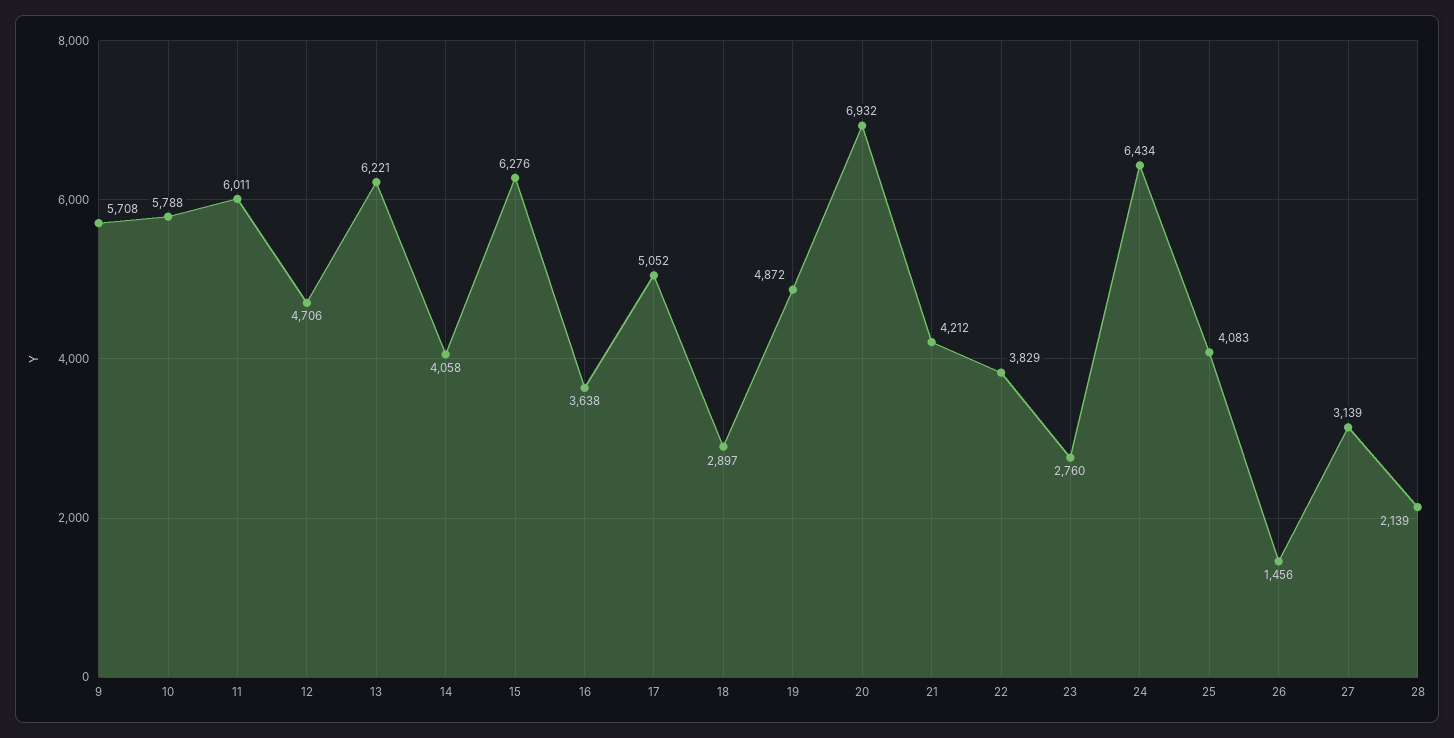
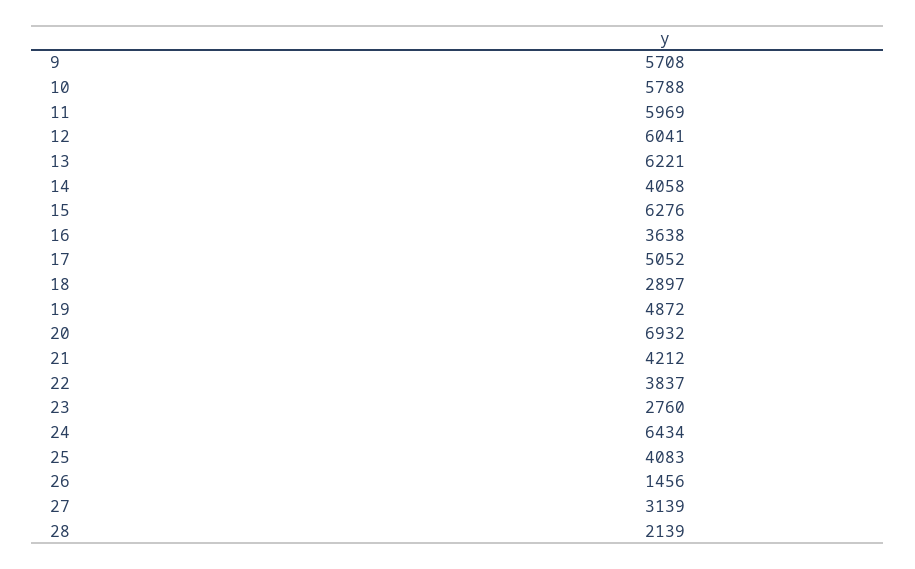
  {
    "9": 5708,
    "10": 5788,
-   "11": 6011,
+   "11": 5969,
-   "12": 4706,
+   "12": 6041,
    "13": 6221,
    "14": 4058,
    "15": 6276,
    "16": 3638,
    "17": 5052,
    "18": 2897,
    "19": 4872,
    "20": 6932,
    "21": 4212,
-   "22": 3829,
+   "22": 3837,
    "23": 2760,
    "24": 6434,
    "25": 4083,
    "26": 1456,
    "27": 3139,
    "28": 2139
  }

